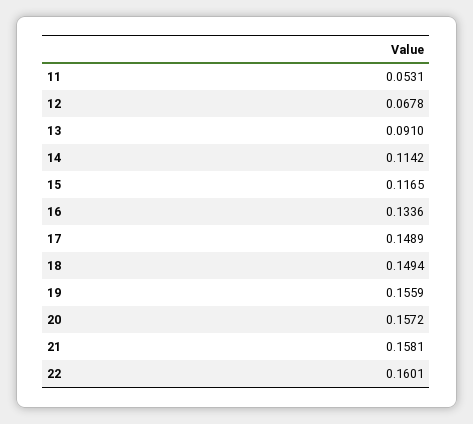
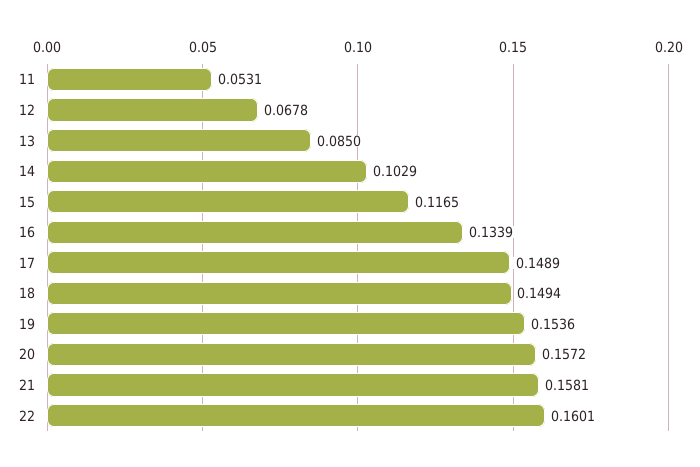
  {
    "11": 0.0531,
    "12": 0.0678,
-   "13": 0.091,
+   "13": 0.085,
-   "14": 0.1142,
+   "14": 0.1029,
    "15": 0.1165,
-   "16": 0.1336,
+   "16": 0.1339,
    "17": 0.1489,
    "18": 0.1494,
-   "19": 0.1559,
+   "19": 0.1536,
    "20": 0.1572,
    "21": 0.1581,
    "22": 0.1601
  }

